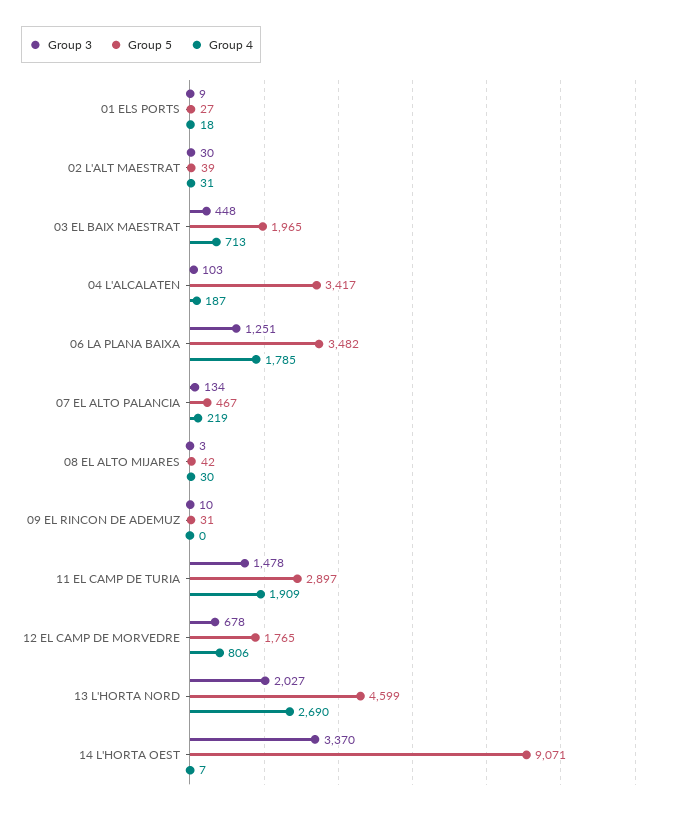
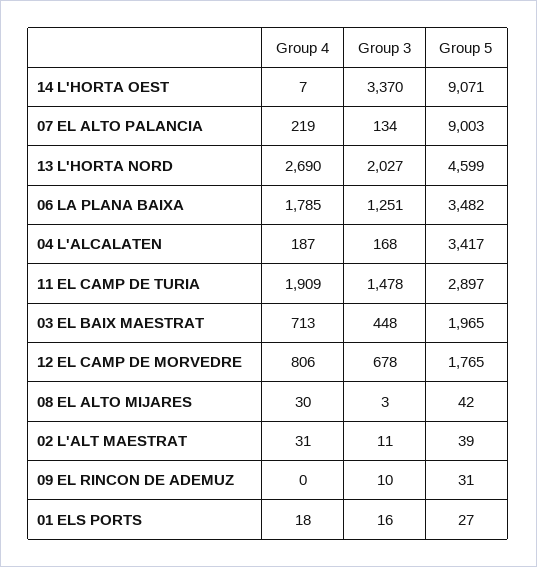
  {
    "Group 3": {
-     "01 ELS PORTS": 9,
+     "01 ELS PORTS": 16,
-     "02 L'ALT MAESTRAT": 30,
+     "02 L'ALT MAESTRAT": 11,
      "03 EL BAIX MAESTRAT": 448,
-     "04 L'ALCALATEN": 103,
+     "04 L'ALCALATEN": 168,
      "06 LA PLANA BAIXA": 1251,
      "07 EL ALTO PALANCIA": 134,
      "08 EL ALTO MIJARES": 3,
      "09 EL RINCON DE ADEMUZ": 10,
      "11 EL CAMP DE TURIA": 1478,
      "12 EL CAMP DE MORVEDRE": 678,
      "13 L'HORTA NORD": 2027,
      "14 L'HORTA OEST": 3370
    },
    "Group 5": {
      "01 ELS PORTS": 27,
      "02 L'ALT MAESTRAT": 39,
      "03 EL BAIX MAESTRAT": 1965,
      "04 L'ALCALATEN": 3417,
      "06 LA PLANA BAIXA": 3482,
-     "07 EL ALTO PALANCIA": 467,
+     "07 EL ALTO PALANCIA": 9003,
      "08 EL ALTO MIJARES": 42,
      "09 EL RINCON DE ADEMUZ": 31,
      "11 EL CAMP DE TURIA": 2897,
      "12 EL CAMP DE MORVEDRE": 1765,
      "13 L'HORTA NORD": 4599,
      "14 L'HORTA OEST": 9071
    },
    "Group 4": {
      "01 ELS PORTS": 18,
      "02 L'ALT MAESTRAT": 31,
      "03 EL BAIX MAESTRAT": 713,
      "04 L'ALCALATEN": 187,
      "06 LA PLANA BAIXA": 1785,
      "07 EL ALTO PALANCIA": 219,
      "08 EL ALTO MIJARES": 30,
      "09 EL RINCON DE ADEMUZ": 0,
      "11 EL CAMP DE TURIA": 1909,
      "12 EL CAMP DE MORVEDRE": 806,
      "13 L'HORTA NORD": 2690,
      "14 L'HORTA OEST": 7
    }
  }

